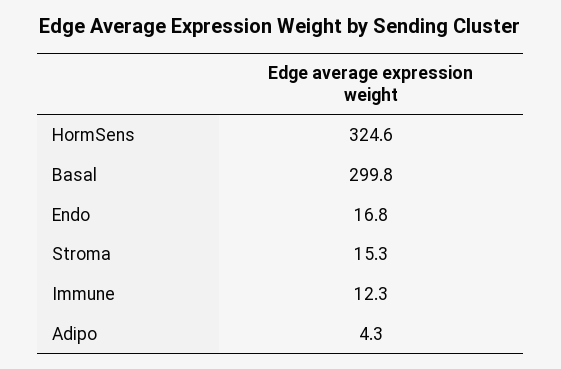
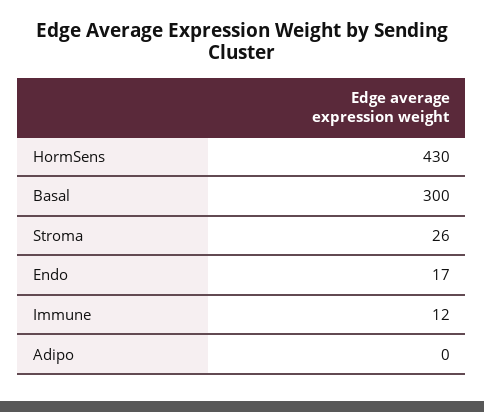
  {
-   "HormSens": 324.6,
+   "HormSens": 430,
    "Basal": 299.8,
    "Endo": 16.8,
-   "Stroma": 15.3,
+   "Stroma": 26,
    "Immune": 12.3,
-   "Adipo": 4.3
+   "Adipo": 0
  }

